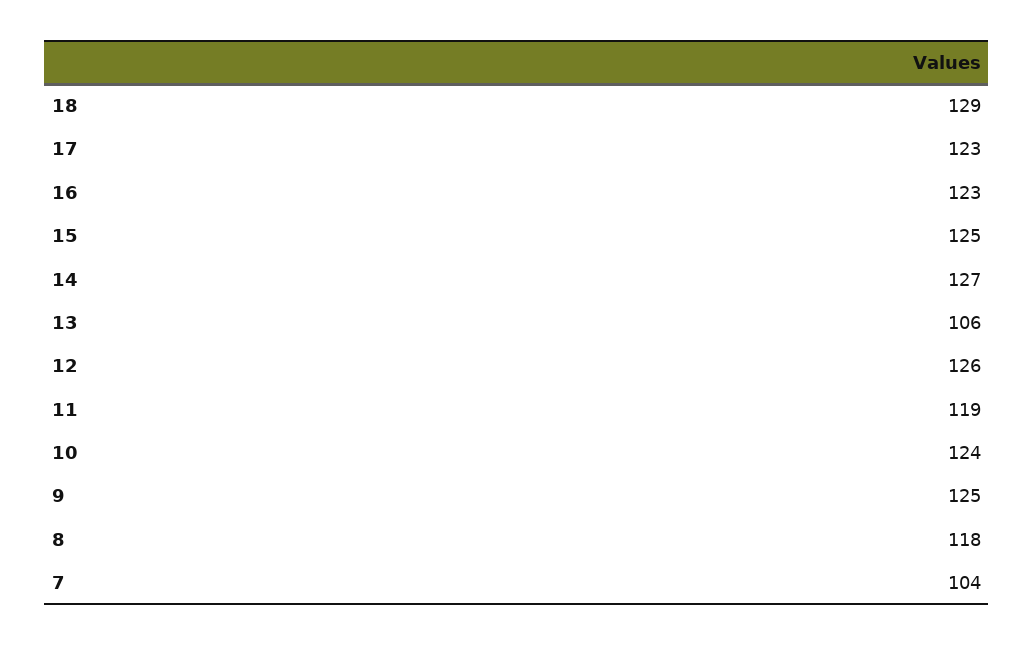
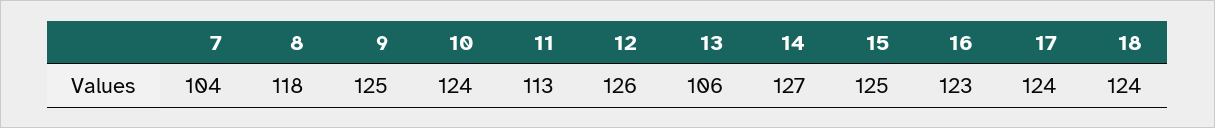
  {
-   "18": 129,
+   "18": 124,
-   "17": 123,
+   "17": 124,
    "16": 123,
    "15": 125,
    "14": 127,
    "13": 106,
    "12": 126,
-   "11": 119,
+   "11": 113,
    "10": 124,
    "9": 125,
    "8": 118,
    "7": 104
  }

